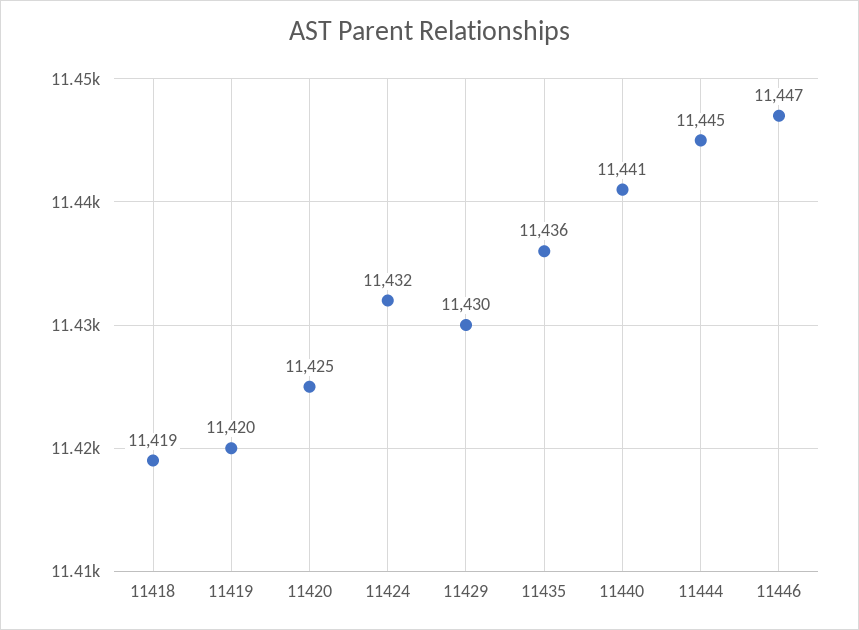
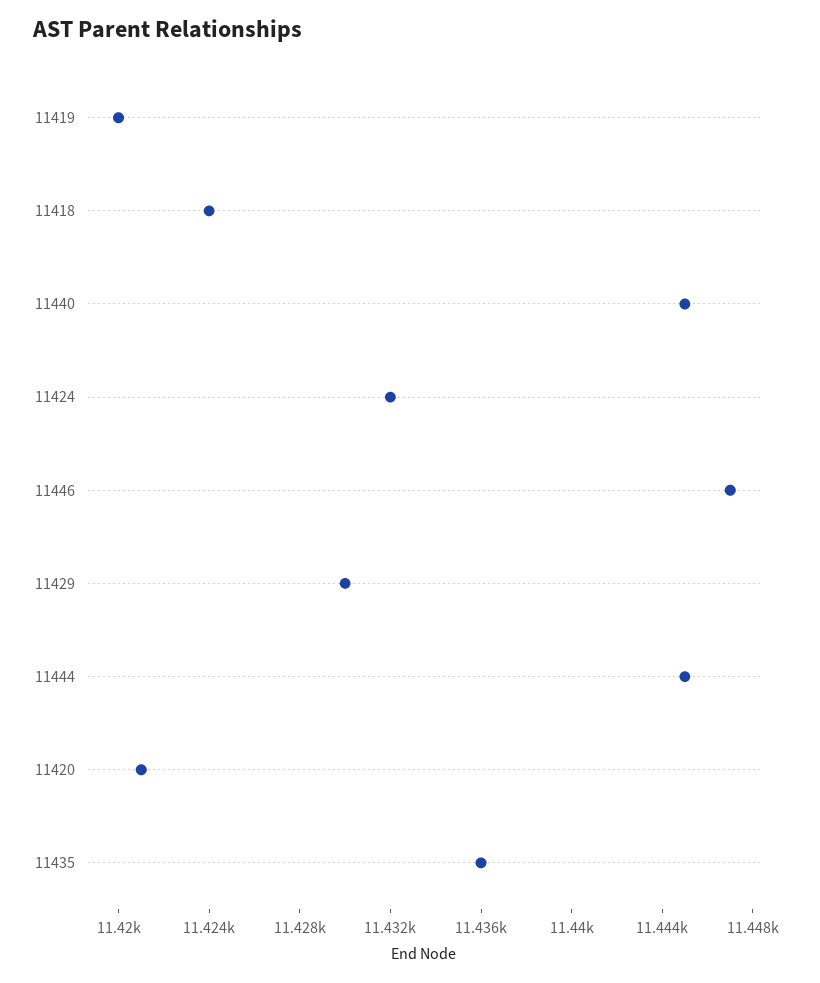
  {
-   "11418": 11419,
+   "11418": 11424,
    "11419": 11420,
-   "11420": 11425,
+   "11420": 11421,
    "11424": 11432,
    "11429": 11430,
    "11435": 11436,
-   "11440": 11441,
+   "11440": 11445,
    "11444": 11445,
    "11446": 11447
  }

